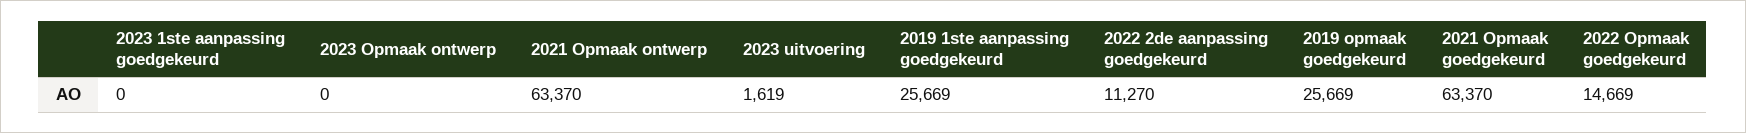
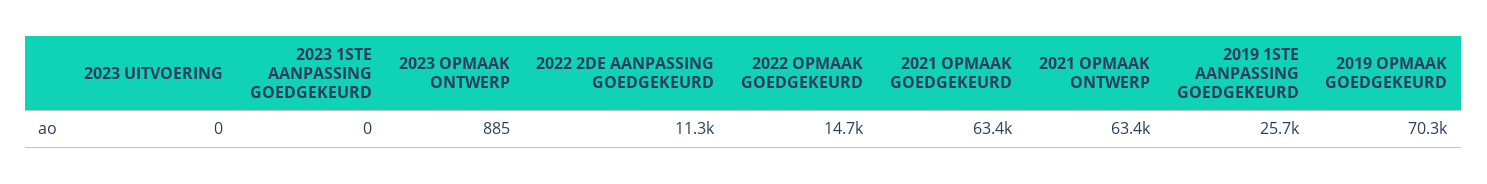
  {
    "2023 1ste aanpassing goedgekeurd": 0,
-   "2023 Opmaak ontwerp": 0,
+   "2023 Opmaak ontwerp": 885,
    "2021 Opmaak ontwerp": 63370,
-   "2023 uitvoering": 1619,
+   "2023 uitvoering": 0,
    "2019 1ste aanpassing goedgekeurd": 25669,
    "2022 2de aanpassing goedgekeurd": 11270,
-   "2019 opmaak goedgekeurd": 25669,
+   "2019 opmaak goedgekeurd": 70300,
    "2021 Opmaak goedgekeurd": 63370,
    "2022 Opmaak goedgekeurd": 14669
  }

